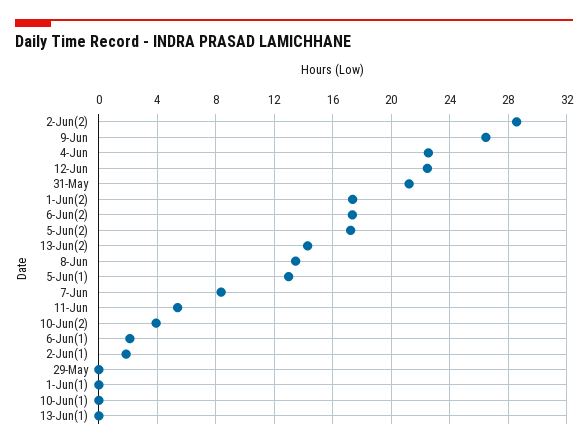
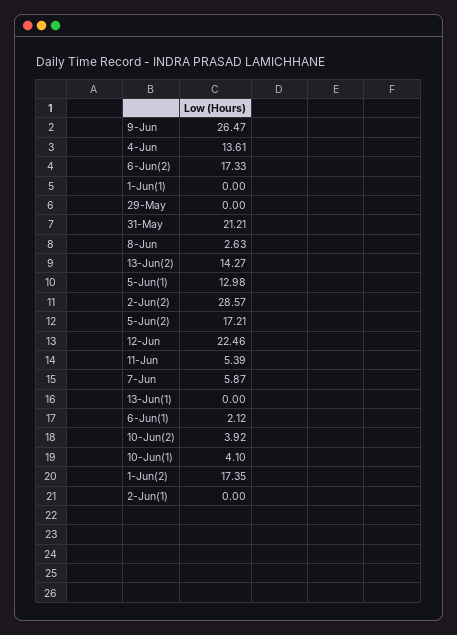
  {
    "2-Jun(2)": 28.57,
    "9-Jun": 26.47,
-   "4-Jun": 22.5,
+   "4-Jun": 13.61,
    "12-Jun": 22.46,
    "31-May": 21.21,
    "1-Jun(2)": 17.35,
    "6-Jun(2)": 17.33,
    "5-Jun(2)": 17.21,
    "13-Jun(2)": 14.27,
-   "8-Jun": 13.5,
+   "8-Jun": 2.63,
    "5-Jun(1)": 12.98,
-   "7-Jun": 8.5,
+   "7-Jun": 5.87,
    "11-Jun": 5.39,
    "10-Jun(2)": 3.92,
    "6-Jun(1)": 2.12,
-   "2-Jun(1)": 2,
+   "2-Jun(1)": 0,
    "29-May": 0,
    "1-Jun(1)": 0,
-   "10-Jun(1)": 0,
+   "10-Jun(1)": 4.1,
    "13-Jun(1)": 0
  }

